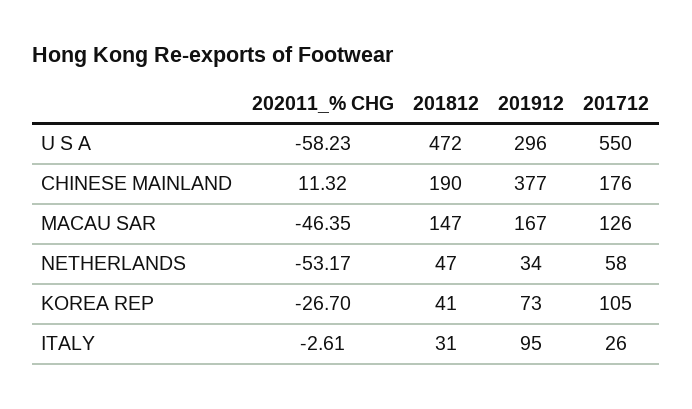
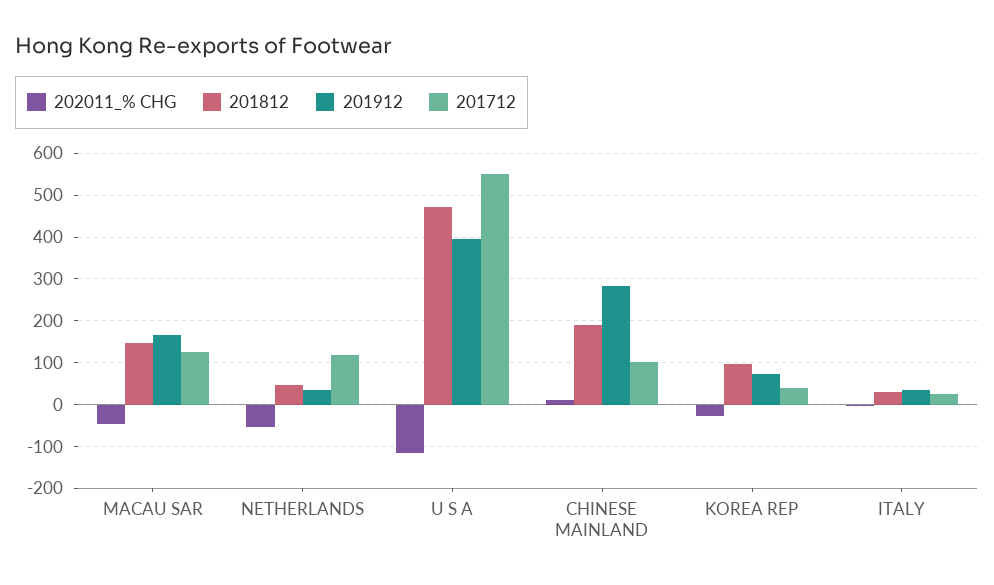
  {
    "202011_% CHG": {
-     "U S A": -58.23,
+     "U S A": -120,
      "CHINESE MAINLAND": 11.32,
      "MACAU SAR": -46.35,
      "NETHERLANDS": -53.17,
      "KOREA REP": -26.7,
      "ITALY": -2.61
    },
    "201812": {
      "U S A": 472,
      "CHINESE MAINLAND": 190,
      "MACAU SAR": 147,
      "NETHERLANDS": 47,
-     "KOREA REP": 41,
+     "KOREA REP": 100,
      "ITALY": 31
    },
    "201912": {
-     "U S A": 296,
+     "U S A": 400,
-     "CHINESE MAINLAND": 377,
+     "CHINESE MAINLAND": 280,
      "MACAU SAR": 167,
      "NETHERLANDS": 34,
      "KOREA REP": 73,
-     "ITALY": 95
+     "ITALY": 40
    },
    "201712": {
      "U S A": 550,
-     "CHINESE MAINLAND": 176,
+     "CHINESE MAINLAND": 100,
      "MACAU SAR": 126,
-     "NETHERLANDS": 58,
+     "NETHERLANDS": 120,
-     "KOREA REP": 105,
+     "KOREA REP": 40,
      "ITALY": 26
    }
  }

